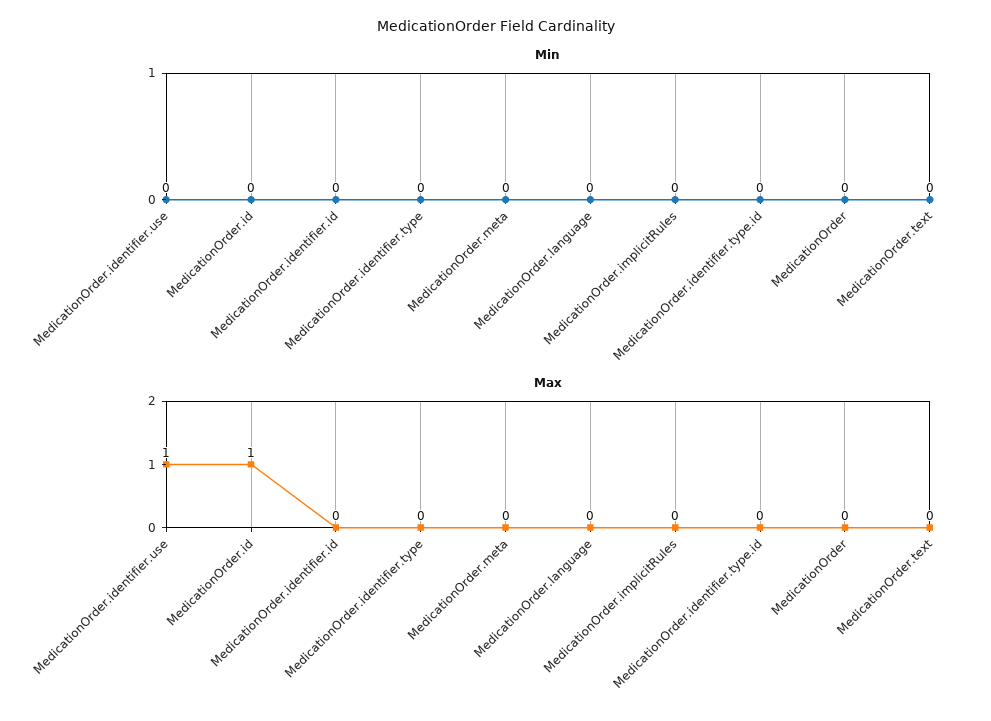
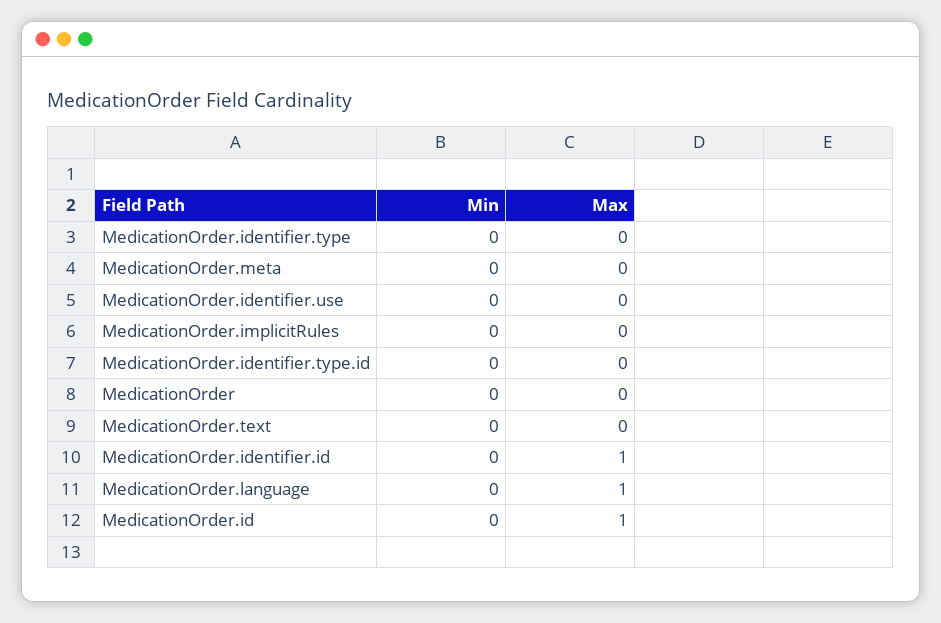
  {
    "Min": {
      "MedicationOrder.identifier.use": 0,
      "MedicationOrder.id": 0,
      "MedicationOrder.identifier.id": 0,
      "MedicationOrder.identifier.type": 0,
      "MedicationOrder.meta": 0,
      "MedicationOrder.language": 0,
      "MedicationOrder.implicitRules": 0,
      "MedicationOrder.identifier.type.id": 0,
      "MedicationOrder": 0,
      "MedicationOrder.text": 0
    },
    "Max": {
-     "MedicationOrder.identifier.use": 1,
+     "MedicationOrder.identifier.use": 0,
      "MedicationOrder.id": 1,
-     "MedicationOrder.identifier.id": 0,
+     "MedicationOrder.identifier.id": 1,
      "MedicationOrder.identifier.type": 0,
      "MedicationOrder.meta": 0,
-     "MedicationOrder.language": 0,
+     "MedicationOrder.language": 1,
      "MedicationOrder.implicitRules": 0,
      "MedicationOrder.identifier.type.id": 0,
      "MedicationOrder": 0,
      "MedicationOrder.text": 0
    }
  }

